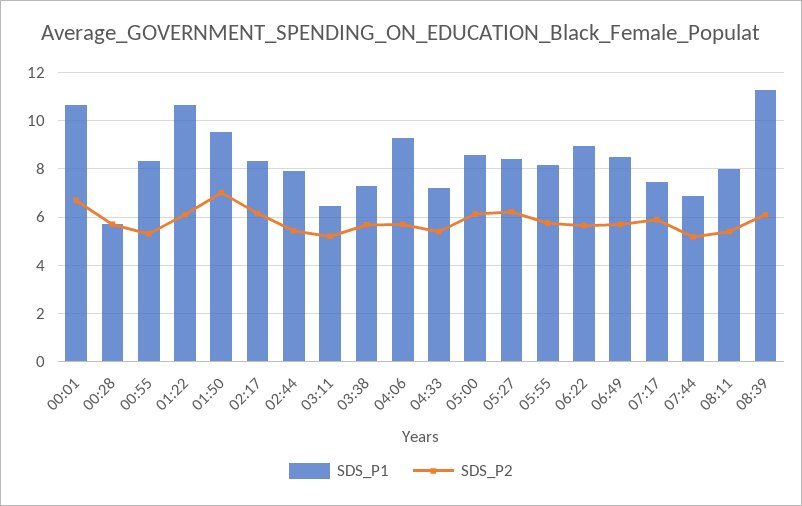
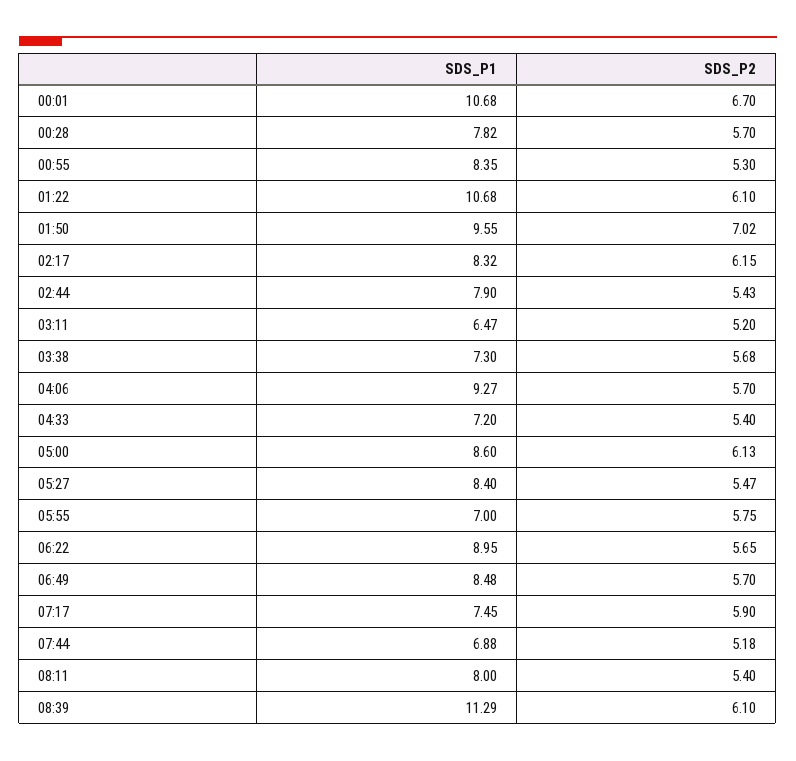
  {
    "SDS_P1": {
      "00:01": 10.68,
-     "00:28": 5.75,
+     "00:28": 7.82,
      "00:55": 8.35,
      "01:22": 10.68,
      "01:50": 9.55,
      "02:17": 8.32,
      "02:44": 7.9,
      "03:11": 6.47,
      "03:38": 7.3,
      "04:06": 9.27,
      "04:33": 7.2,
      "05:00": 8.6,
      "05:27": 8.4,
-     "05:55": 8.25,
+     "05:55": 7,
      "06:22": 8.95,
      "06:49": 8.48,
      "07:17": 7.45,
      "07:44": 6.88,
      "08:11": 8,
      "08:39": 11.29
    },
    "SDS_P2": {
      "00:01": 6.7,
      "00:28": 5.7,
      "00:55": 5.3,
      "01:22": 6.1,
      "01:50": 7.02,
      "02:17": 6.15,
      "02:44": 5.43,
      "03:11": 5.2,
      "03:38": 5.68,
      "04:06": 5.7,
      "04:33": 5.4,
      "05:00": 6.13,
-     "05:27": 6.25,
+     "05:27": 5.47,
      "05:55": 5.75,
      "06:22": 5.65,
      "06:49": 5.7,
      "07:17": 5.9,
      "07:44": 5.18,
      "08:11": 5.4,
      "08:39": 6.1
    }
  }

